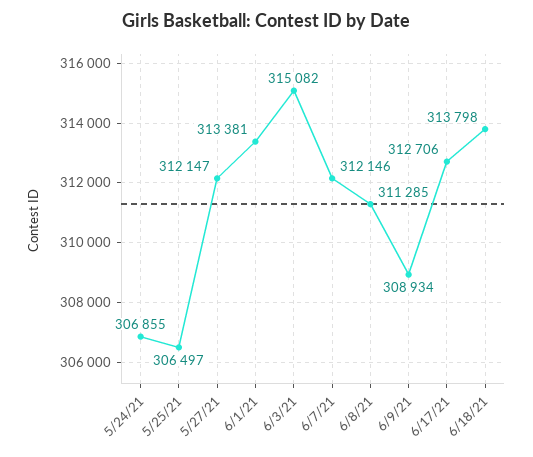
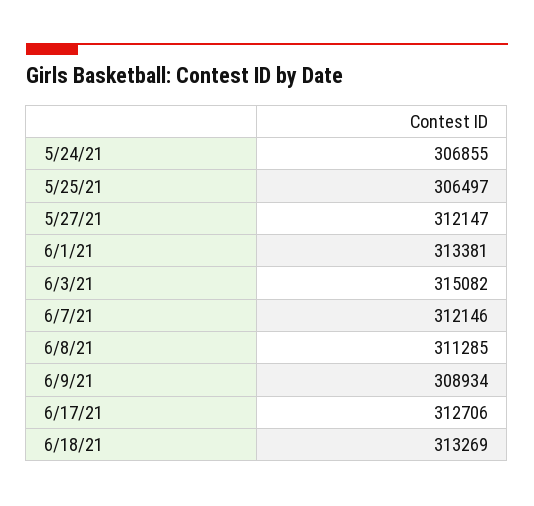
  {
    "5/24/21": 306855,
    "5/25/21": 306497,
    "5/27/21": 312147,
    "6/1/21": 313381,
    "6/3/21": 315082,
    "6/7/21": 312146,
    "6/8/21": 311285,
    "6/9/21": 308934,
    "6/17/21": 312706,
-   "6/18/21": 313798
+   "6/18/21": 313269
  }

